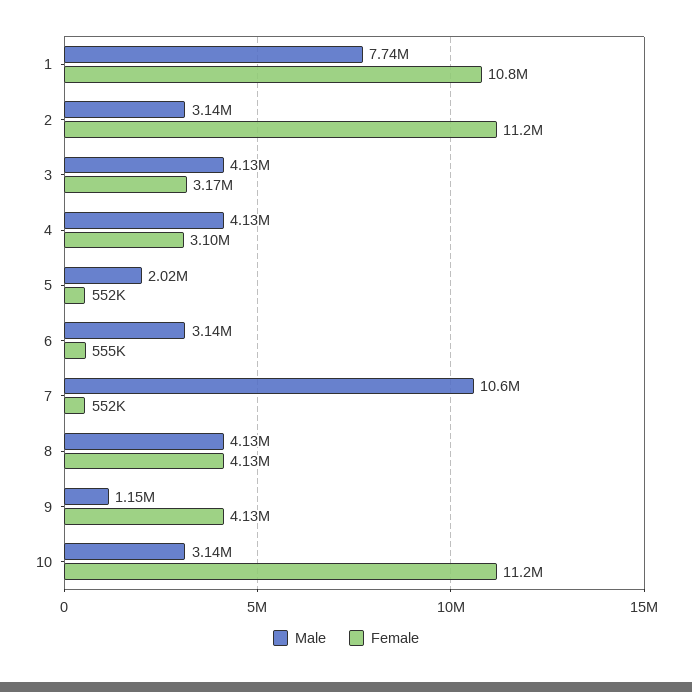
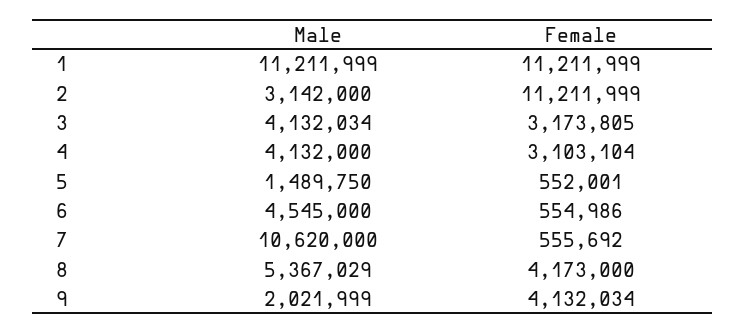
  {
    "Male": {
-     "1": 7740000,
+     "1": 11211999,
      "2": 3142000,
      "3": 4132034,
      "4": 4132000,
-     "5": 2020000,
+     "5": 1489750,
-     "6": 3140000,
+     "6": 4545000,
      "7": 10620000,
-     "8": 4130000,
+     "8": 5367029,
-     "9": 1150000,
+     "9": 2021999
-     "10": 3140000
    },
    "Female": {
-     "1": 10800000,
+     "1": 11211999,
      "2": 11211999,
      "3": 3173805,
      "4": 3103104,
      "5": 552001,
      "6": 554986,
-     "7": 552000,
+     "7": 555692,
-     "8": 4130000,
+     "8": 4173000,
-     "9": 4132034,
+     "9": 4132034
-     "10": 11200000
    }
  }

